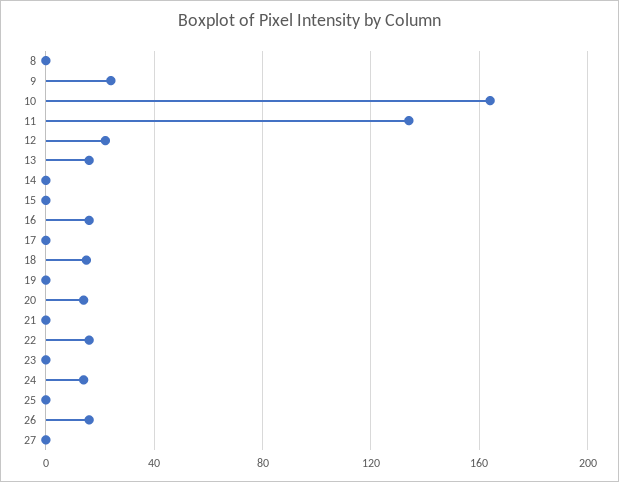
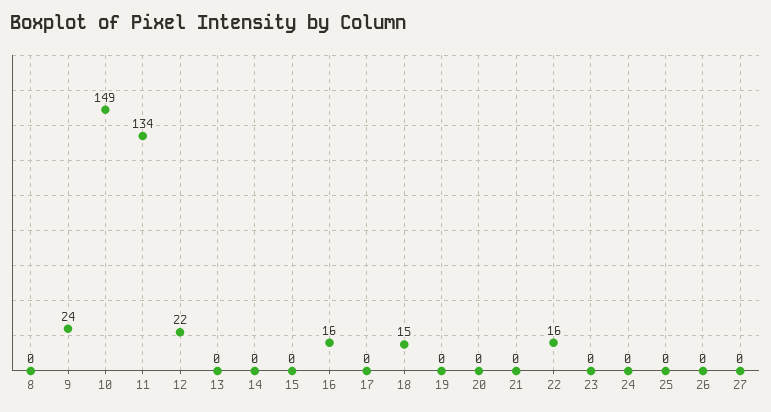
  {
    "8": 0,
    "9": 24,
-   "10": 165,
+   "10": 149,
    "11": 134,
    "12": 22,
-   "13": 15,
+   "13": 0,
    "14": 0,
    "15": 0,
    "16": 16,
    "17": 0,
    "18": 15,
    "19": 0,
-   "20": 15,
+   "20": 0,
    "21": 0,
    "22": 16,
    "23": 0,
-   "24": 15,
+   "24": 0,
    "25": 0,
-   "26": 15,
+   "26": 0,
    "27": 0
  }

